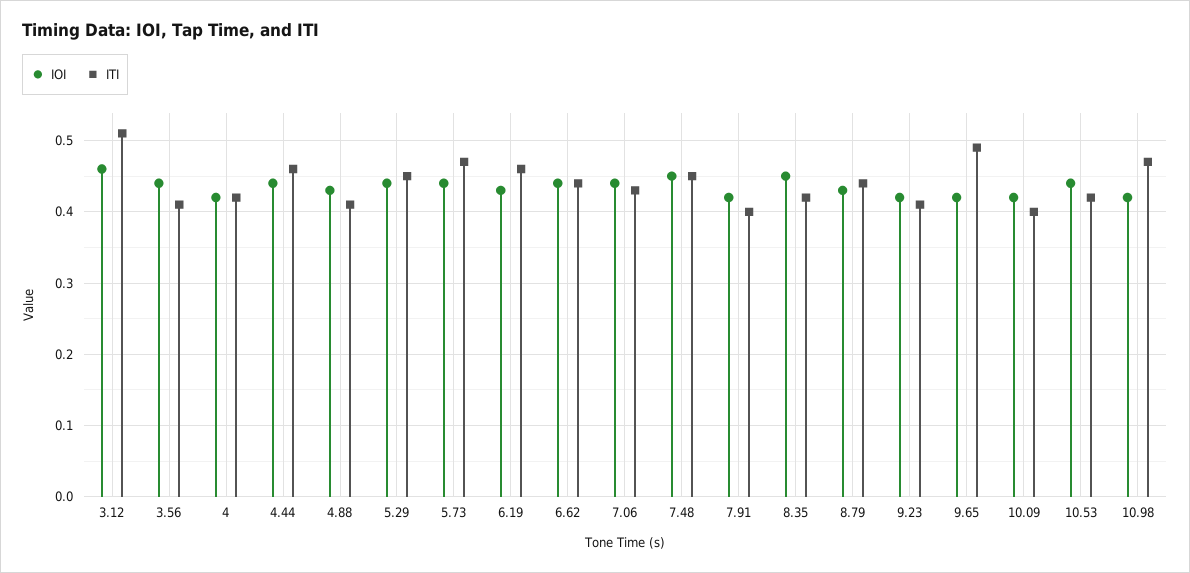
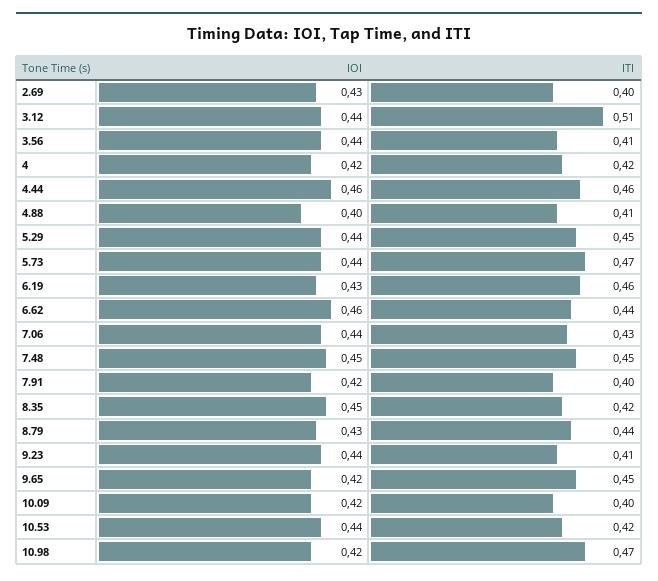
  {
    "IOI": {
-     "3.12": 0.46,
+     "3.12": 0.44,
      "3.56": 0.44,
      "4": 0.42,
-     "4.44": 0.44,
+     "4.44": 0.46,
-     "4.88": 0.43,
+     "4.88": 0.4,
      "5.29": 0.44,
      "5.73": 0.44,
      "6.19": 0.43,
-     "6.62": 0.44,
+     "6.62": 0.46,
      "7.06": 0.44,
      "7.48": 0.45,
      "7.91": 0.42,
      "8.35": 0.45,
      "8.79": 0.43,
-     "9.23": 0.42,
+     "9.23": 0.44,
      "9.65": 0.42,
      "10.09": 0.42,
      "10.53": 0.44,
-     "10.98": 0.42
+     "10.98": 0.42,
+     "2.69": 0.43
    },
    "ITI": {
      "3.12": 0.51,
      "3.56": 0.41,
      "4": 0.42,
      "4.44": 0.46,
      "4.88": 0.41,
      "5.29": 0.45,
      "5.73": 0.47,
      "6.19": 0.46,
      "6.62": 0.44,
      "7.06": 0.43,
      "7.48": 0.45,
      "7.91": 0.4,
      "8.35": 0.42,
      "8.79": 0.44,
      "9.23": 0.41,
-     "9.65": 0.49,
+     "9.65": 0.45,
      "10.09": 0.4,
      "10.53": 0.42,
-     "10.98": 0.47
+     "10.98": 0.47,
+     "2.69": 0.4
    }
  }

